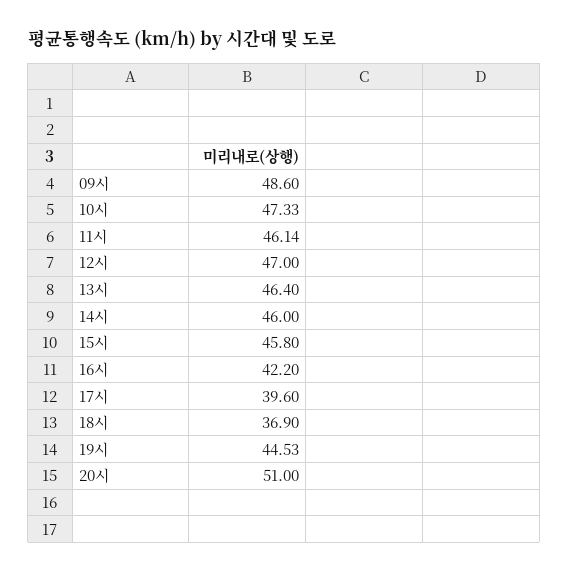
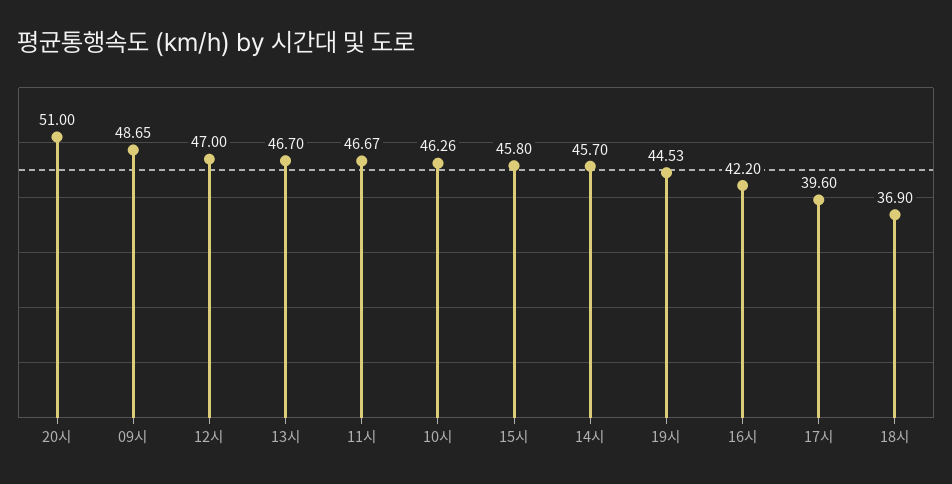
  {
-   "09시": 48.6,
+   "09시": 48.65,
-   "10시": 47.33,
+   "10시": 46.26,
-   "11시": 46.14,
+   "11시": 46.67,
    "12시": 47,
-   "13시": 46.4,
+   "13시": 46.7,
-   "14시": 46,
+   "14시": 45.7,
    "15시": 45.8,
    "16시": 42.2,
    "17시": 39.6,
    "18시": 36.9,
    "19시": 44.53,
    "20시": 51
  }

